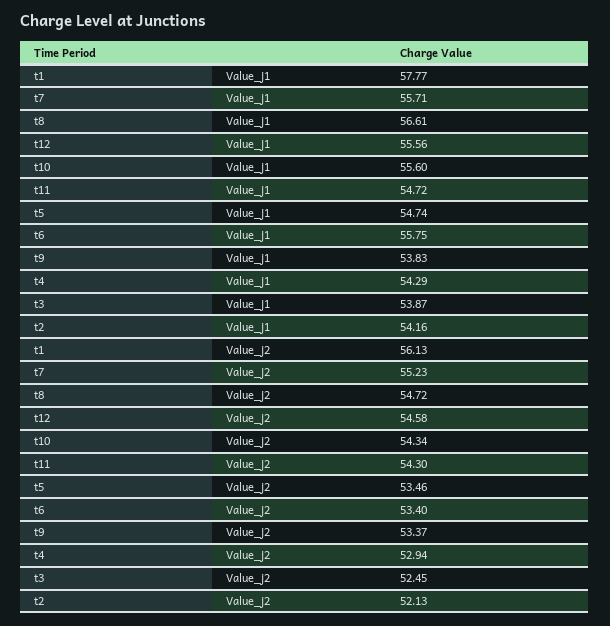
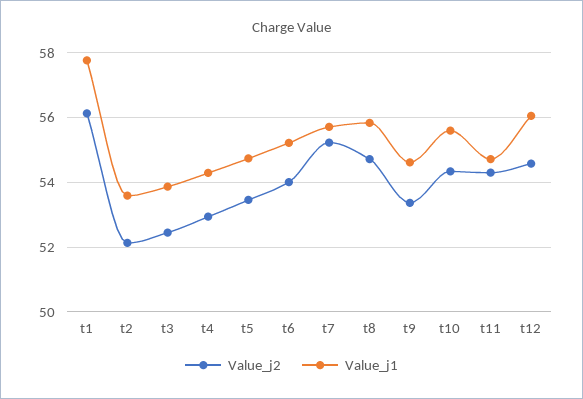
  {
    "Value_j1": {
      "t1": 57.77,
      "t7": 55.71,
-     "t8": 56.61,
+     "t8": 55.8,
-     "t12": 55.56,
+     "t12": 56,
      "t10": 55.6,
      "t11": 54.72,
      "t5": 54.74,
-     "t6": 55.75,
+     "t6": 55.2,
-     "t9": 53.83,
+     "t9": 54.6,
      "t4": 54.29,
      "t3": 53.87,
-     "t2": 54.16
+     "t2": 53.6
    },
    "Value_j2": {
      "t1": 56.13,
      "t7": 55.23,
      "t8": 54.72,
      "t12": 54.58,
      "t10": 54.34,
      "t11": 54.3,
      "t5": 53.46,
-     "t6": 53.4,
+     "t6": 54,
      "t9": 53.37,
      "t4": 52.94,
      "t3": 52.45,
      "t2": 52.13
    }
  }

